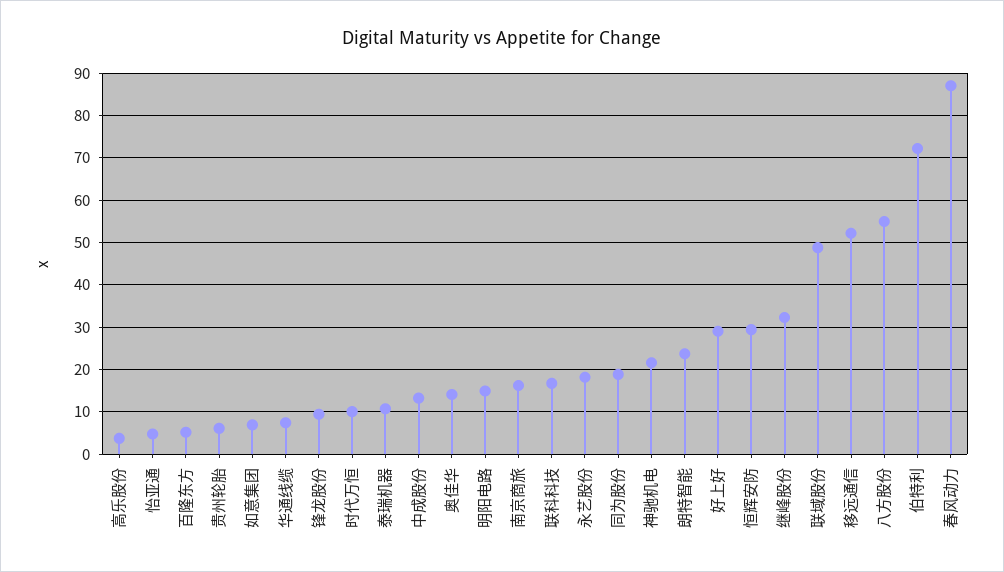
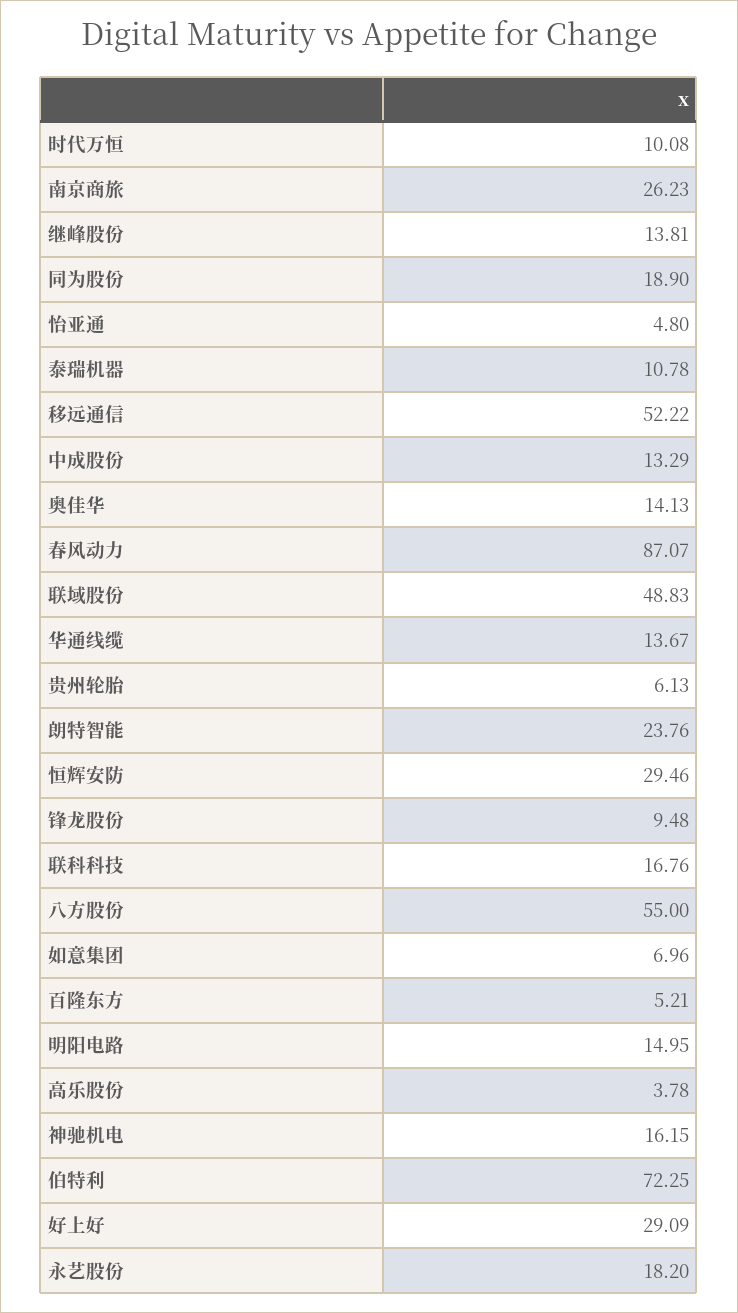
  {
    "高乐股份": 3.78,
    "怡亚通": 4.8,
    "百隆东方": 5.21,
    "贵州轮胎": 6.13,
    "如意集团": 6.96,
-   "华通线缆": 8,
+   "华通线缆": 13.67,
    "锋龙股份": 9.48,
    "时代万恒": 10.08,
    "泰瑞机器": 10.78,
    "中成股份": 13.29,
    "奥佳华": 14.13,
    "明阳电路": 14.95,
-   "南京商旅": 16,
+   "南京商旅": 26.23,
    "联科科技": 16.76,
    "永艺股份": 18.2,
    "同为股份": 18.9,
-   "神驰机电": 22,
+   "神驰机电": 16.15,
    "朗特智能": 23.76,
    "好上好": 29.09,
    "恒辉安防": 29.46,
-   "继峰股份": 32,
+   "继峰股份": 13.81,
    "联域股份": 48.83,
    "移远通信": 52.22,
    "八方股份": 55,
    "伯特利": 72.25,
    "春风动力": 87.07
  }

